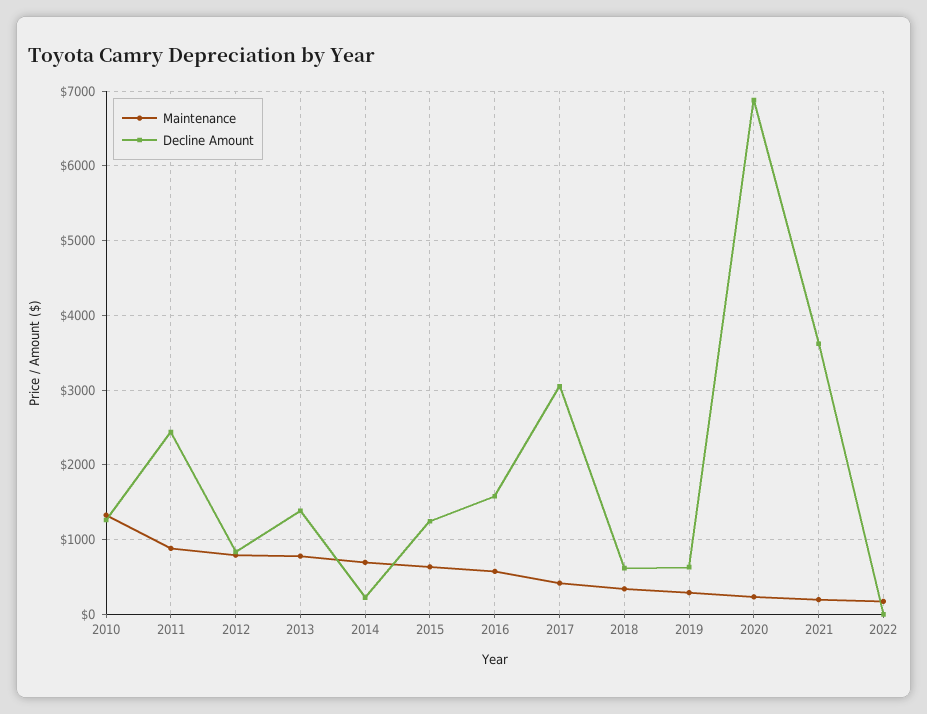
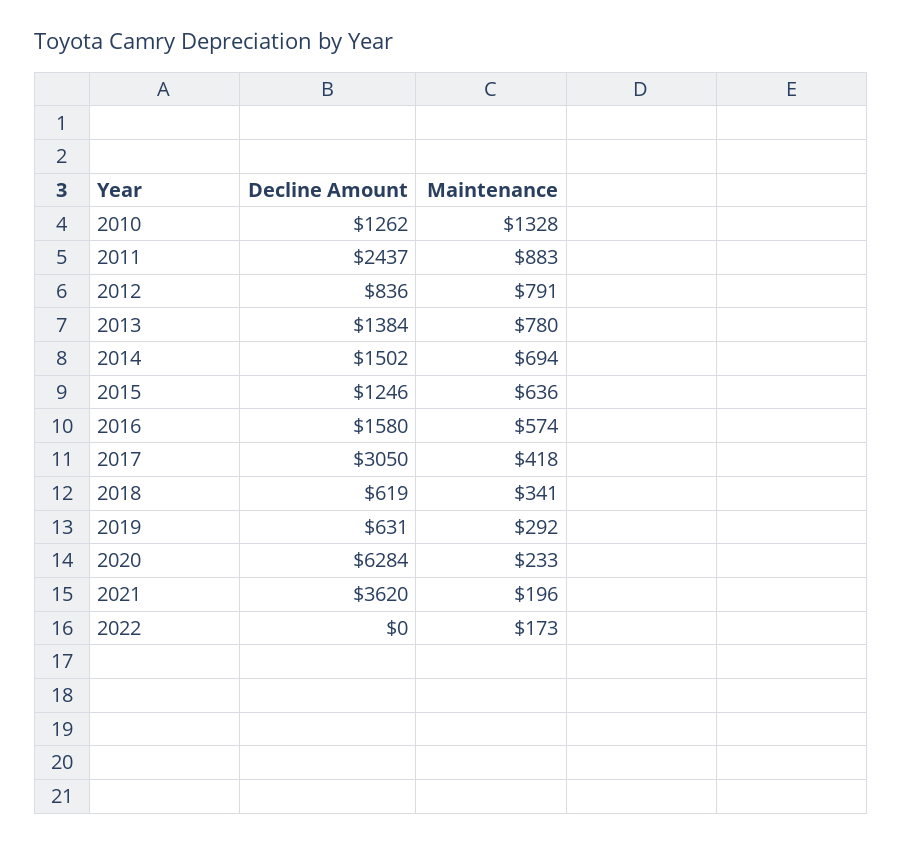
  {
    "Maintenance": {
      "2010": 1328,
      "2011": 883,
      "2012": 791,
      "2013": 780,
      "2014": 694,
      "2015": 636,
      "2016": 574,
      "2017": 418,
      "2018": 341,
      "2019": 292,
      "2020": 233,
      "2021": 196,
      "2022": 173
    },
    "Decline Amount": {
      "2010": 1262,
      "2011": 2437,
      "2012": 836,
      "2013": 1384,
-     "2014": 200,
+     "2014": 1502,
      "2015": 1246,
      "2016": 1580,
      "2017": 3050,
      "2018": 619,
      "2019": 631,
-     "2020": 6900,
+     "2020": 6284,
      "2021": 3620,
      "2022": 0
    }
  }

